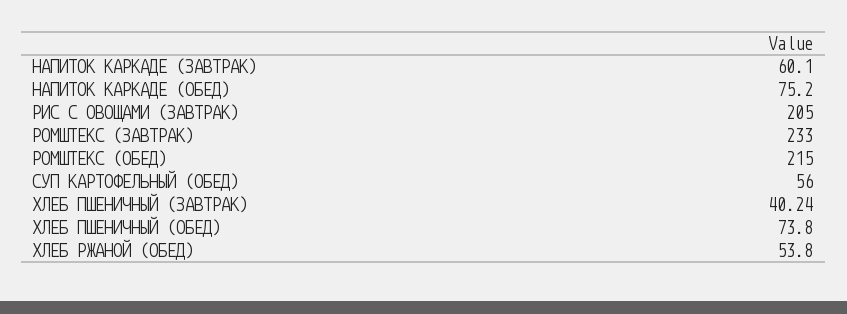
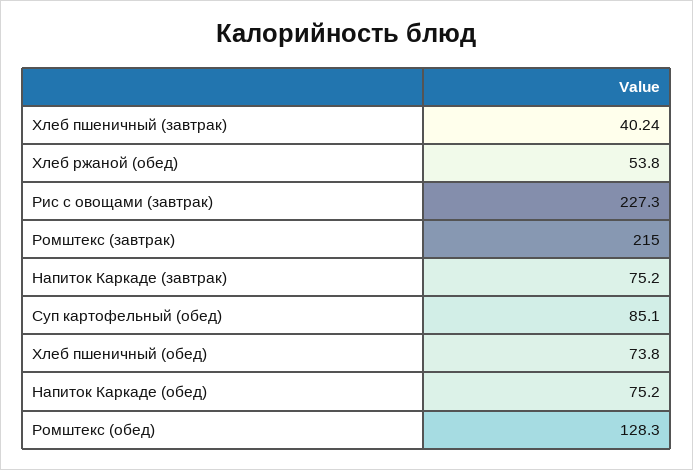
  {
-   "НАПИТОК КАРКАДЕ (ЗАВТРАК)": 60.1,
+   "НАПИТОК КАРКАДЕ (ЗАВТРАК)": 75.2,
    "НАПИТОК КАРКАДЕ (ОБЕД)": 75.2,
-   "РИС С ОВОЩАМИ (ЗАВТРАК)": 205,
+   "РИС С ОВОЩАМИ (ЗАВТРАК)": 227.3,
-   "РОМШТЕКС (ЗАВТРАК)": 233,
+   "РОМШТЕКС (ЗАВТРАК)": 215,
-   "РОМШТЕКС (ОБЕД)": 215,
+   "РОМШТЕКС (ОБЕД)": 128.3,
-   "СУП КАРТОФЕЛЬНЫЙ (ОБЕД)": 56,
+   "СУП КАРТОФЕЛЬНЫЙ (ОБЕД)": 85.1,
    "ХЛЕБ ПШЕНИЧНЫЙ (ЗАВТРАК)": 40.24,
    "ХЛЕБ ПШЕНИЧНЫЙ (ОБЕД)": 73.8,
    "ХЛЕБ РЖАНОЙ (ОБЕД)": 53.8
  }

